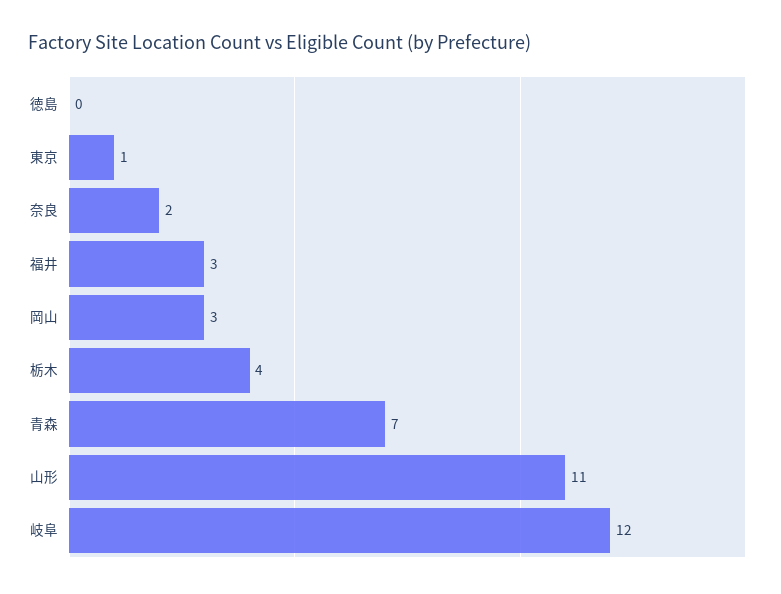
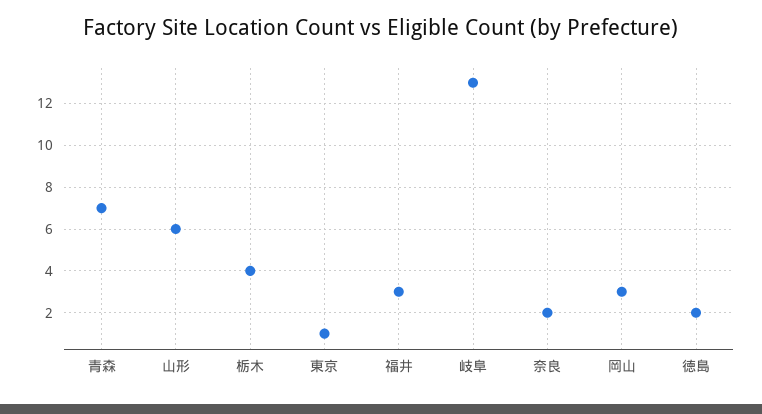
  {
-   "徳島": 0,
+   "徳島": 2,
    "東京": 1,
    "奈良": 2,
    "福井": 3,
    "岡山": 3,
    "栃木": 4,
    "青森": 7,
-   "山形": 11,
+   "山形": 6,
-   "岐阜": 12
+   "岐阜": 13
  }

